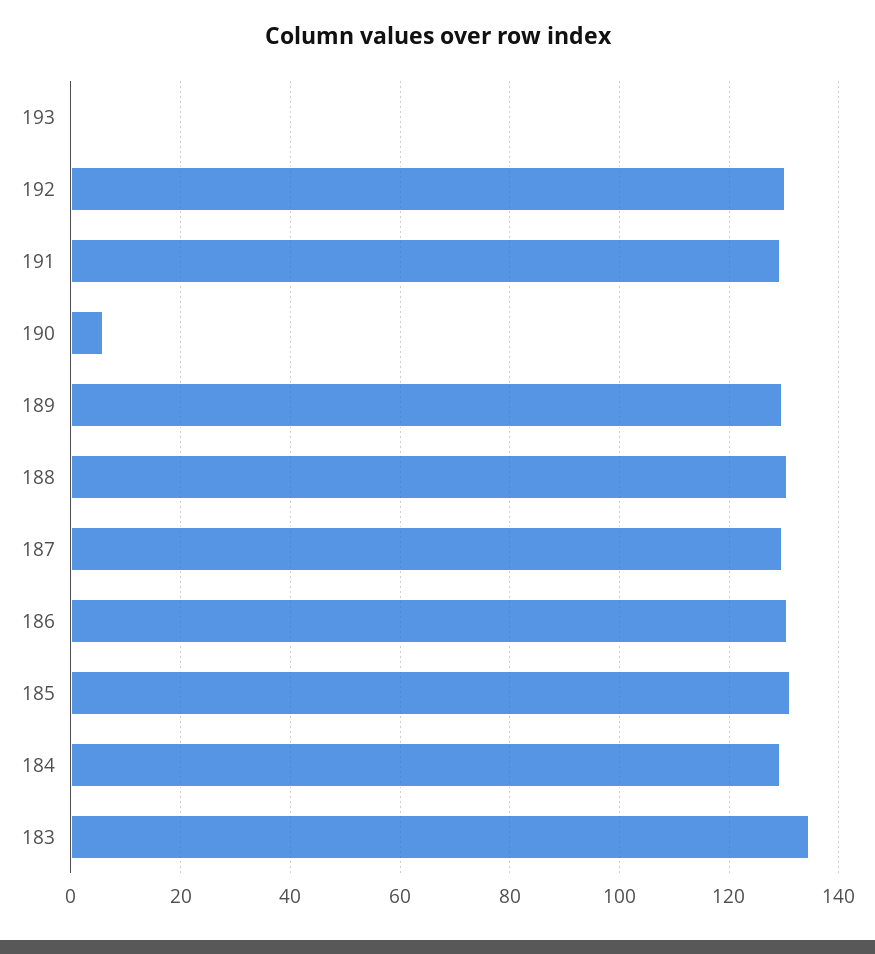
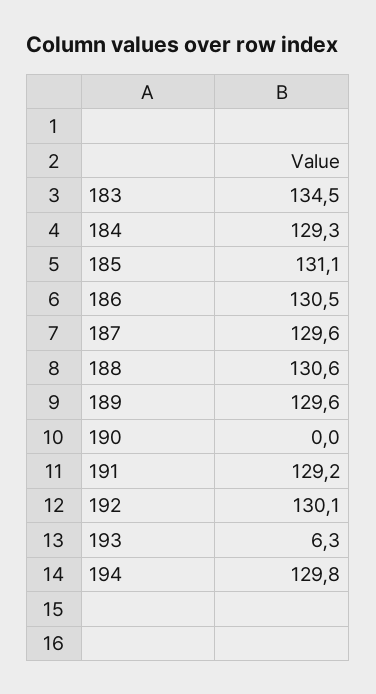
  {
-   "193": 0,
+   "193": 6.3,
    "192": 130.1,
    "191": 129.2,
-   "190": 6,
+   "190": 0,
    "189": 129.6,
    "188": 130.6,
    "187": 129.6,
    "186": 130.5,
    "185": 131.1,
    "184": 129.3,
-   "183": 134.5
+   "183": 134.5,
+   "194": 129.8
  }

